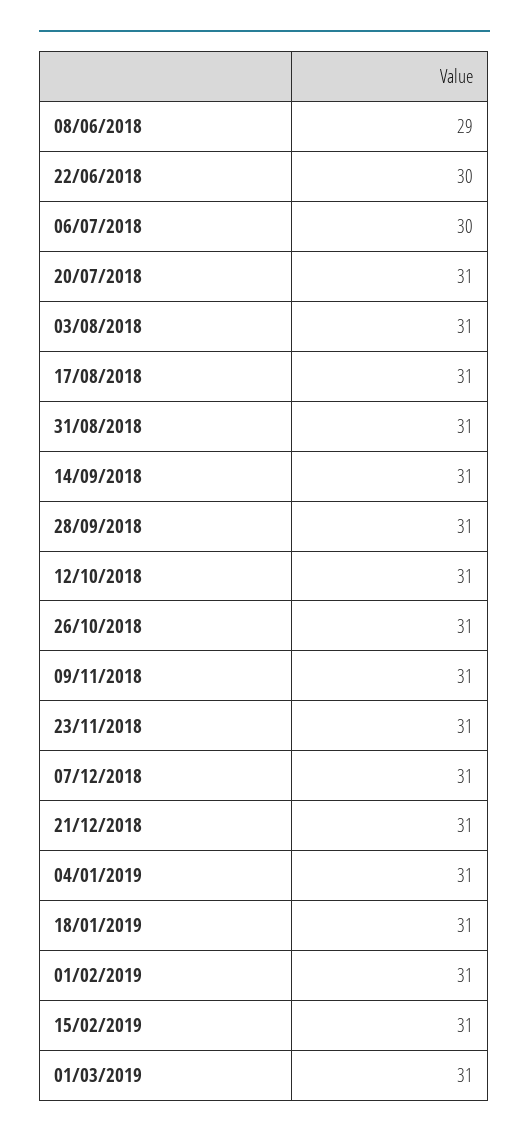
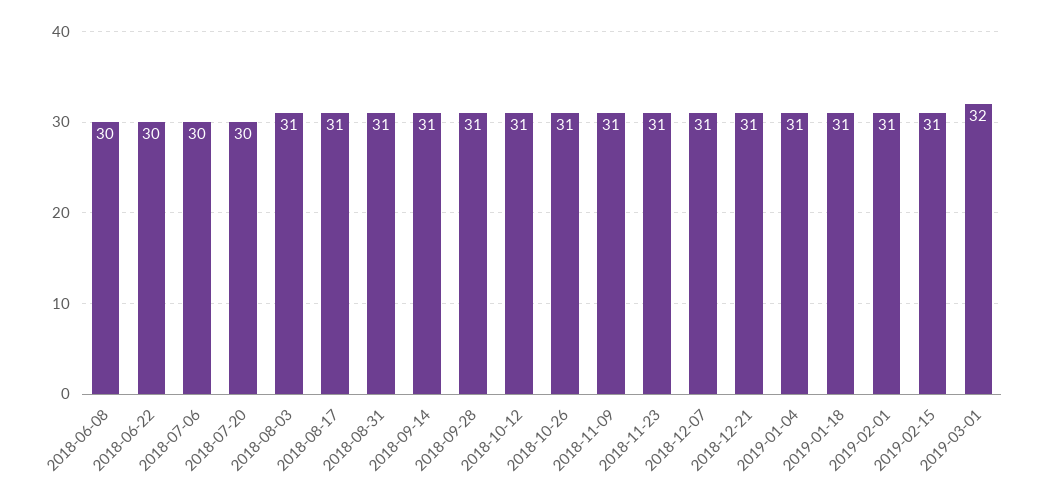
  {
-   "08/06/2018": 29,
+   "08/06/2018": 30,
    "22/06/2018": 30,
    "06/07/2018": 30,
-   "20/07/2018": 31,
+   "20/07/2018": 30,
    "03/08/2018": 31,
    "17/08/2018": 31,
    "31/08/2018": 31,
    "14/09/2018": 31,
    "28/09/2018": 31,
    "12/10/2018": 31,
    "26/10/2018": 31,
    "09/11/2018": 31,
    "23/11/2018": 31,
    "07/12/2018": 31,
    "21/12/2018": 31,
    "04/01/2019": 31,
    "18/01/2019": 31,
    "01/02/2019": 31,
    "15/02/2019": 31,
-   "01/03/2019": 31
+   "01/03/2019": 32
  }

